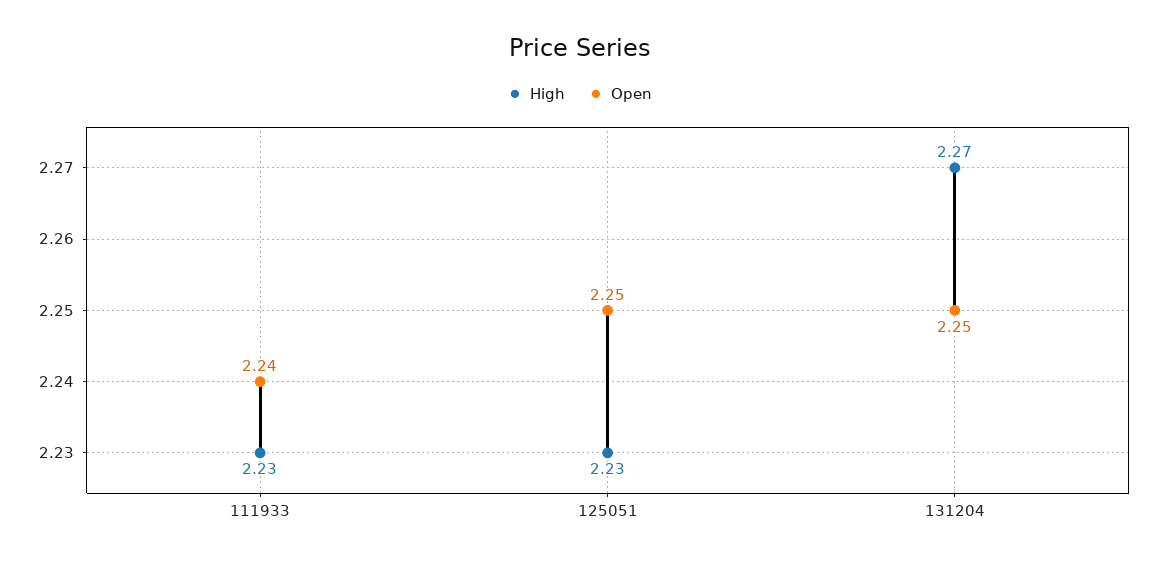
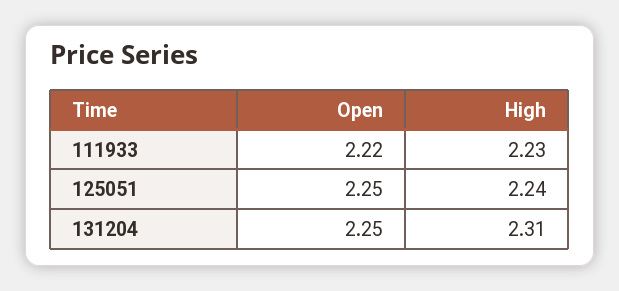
  {
    "High": {
      "111933": 2.23,
-     "125051": 2.23,
+     "125051": 2.24,
-     "131204": 2.27
+     "131204": 2.31
    },
    "Open": {
-     "111933": 2.24,
+     "111933": 2.22,
      "125051": 2.25,
      "131204": 2.25
    }
  }

